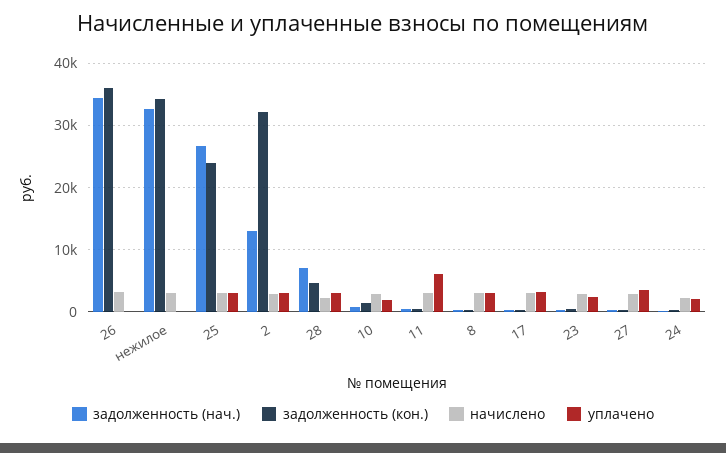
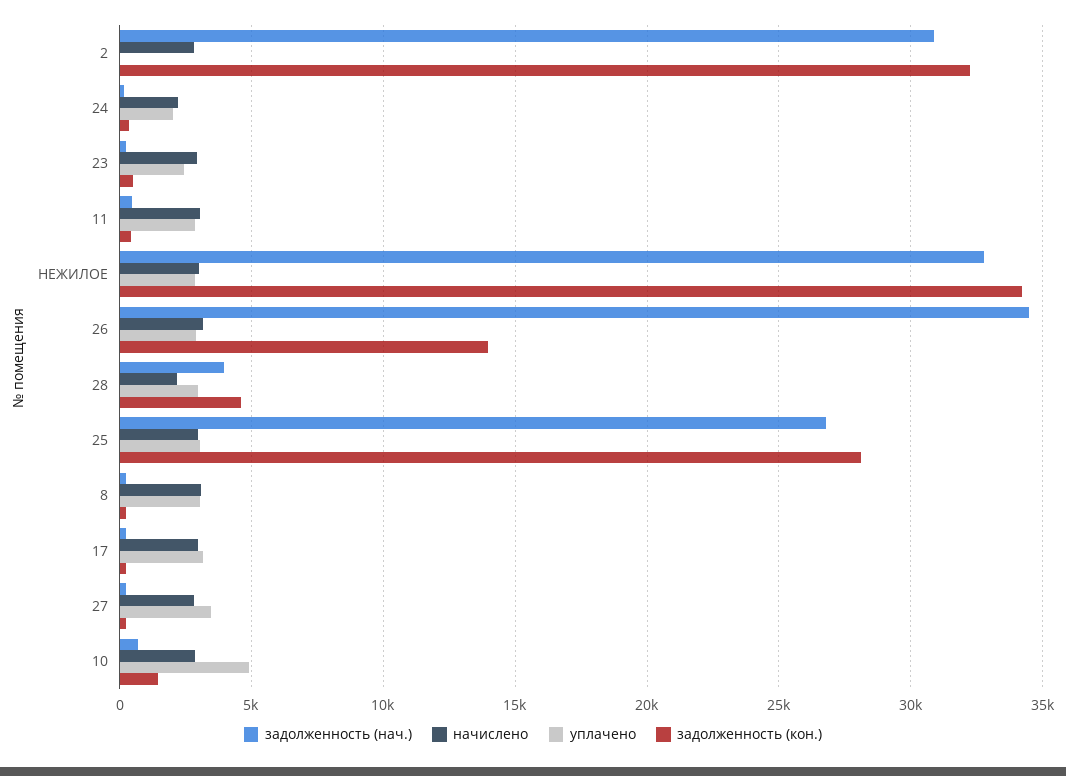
  {
    "задолженность (нач.)": {
      "26": 34500,
      "нежилое": 33000,
      "25": 27000,
-     "2": 13000,
+     "2": 31000,
-     "28": 7000,
+     "28": 4000,
      "10": 500,
      "11": 500,
      "8": 500,
      "17": 0,
      "23": 0,
      "27": 0,
      "24": 0
    },
    "задолженность (кон.)": {
-     "26": 36000,
+     "26": 14000,
      "нежилое": 34000,
-     "25": 24000,
+     "25": 28000,
      "2": 32000,
      "28": 4500,
      "10": 1500,
      "11": 500,
      "8": 500,
      "17": 0,
      "23": 500,
      "27": 0,
      "24": 500
    },
    "начислено": {
      "26": 3000,
      "нежилое": 3000,
      "25": 3000,
      "2": 3000,
      "28": 2000,
      "10": 3000,
      "11": 3000,
      "8": 3000,
      "17": 3000,
      "23": 3000,
      "27": 3000,
      "24": 2000
    },
    "уплачено": {
-     "26": 0,
+     "26": 3000,
-     "нежилое": 0,
+     "нежилое": 3000,
      "25": 3000,
-     "2": 3000,
+     "2": 0,
      "28": 3000,
-     "10": 2000,
+     "10": 5000,
-     "11": 6000,
+     "11": 3000,
      "8": 3000,
      "17": 3000,
      "23": 2500,
      "27": 3500,
      "24": 2000
    }
  }

